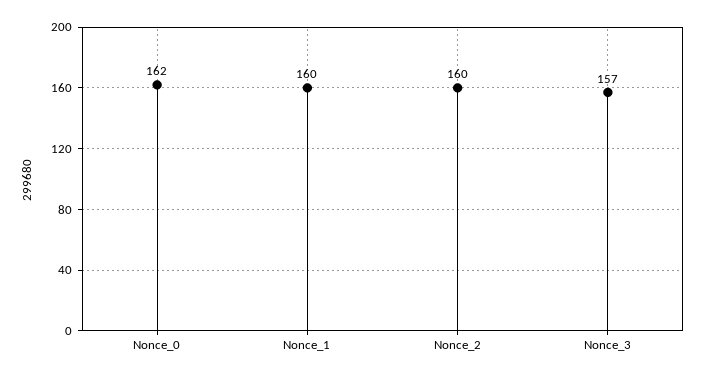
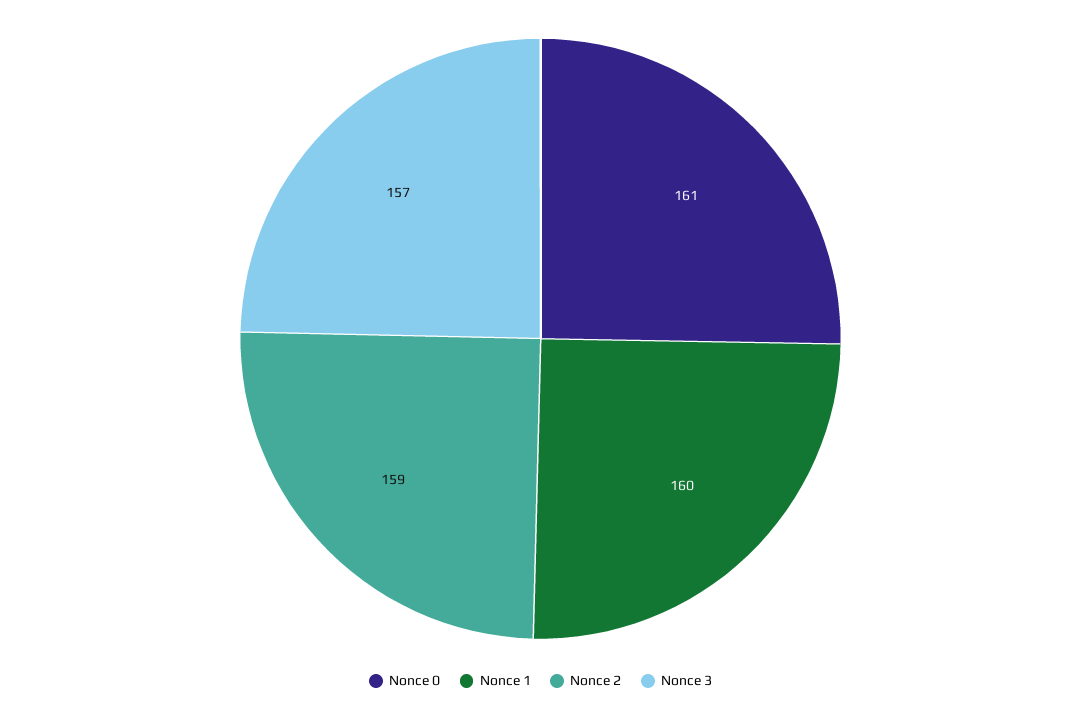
  {
-   "Nonce_0": 162,
+   "Nonce_0": 161,
    "Nonce_1": 160,
-   "Nonce_2": 160,
+   "Nonce_2": 159,
    "Nonce_3": 157
  }

